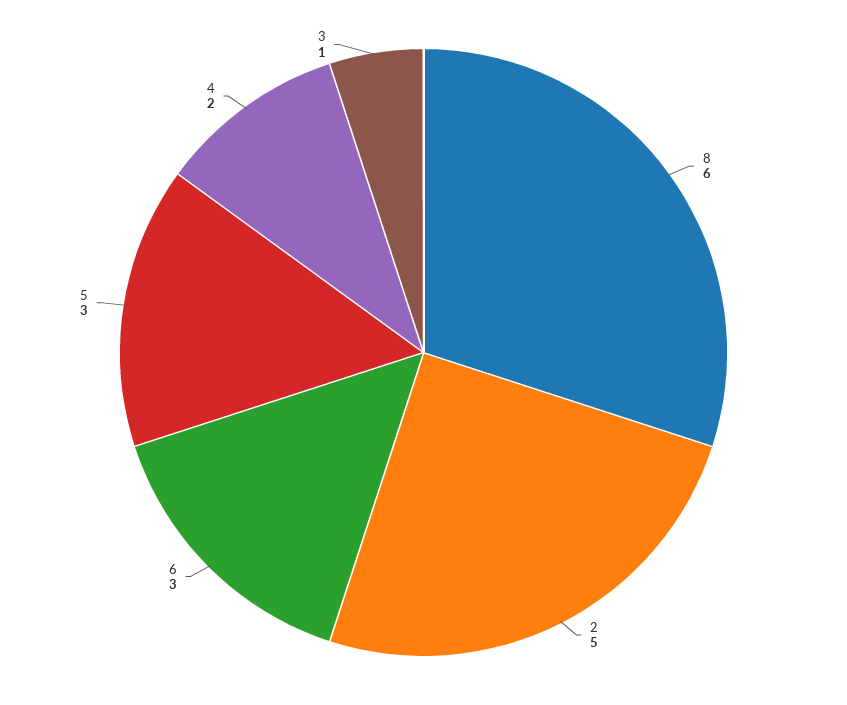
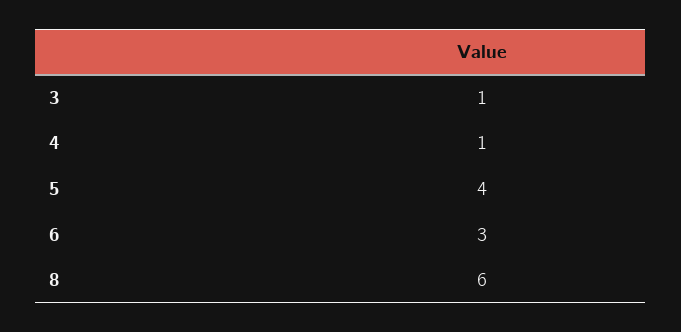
  {
    "8": 6,
-   "2": 5,
    "6": 3,
-   "5": 3,
+   "5": 4,
-   "4": 2,
+   "4": 1,
    "3": 1
  }

